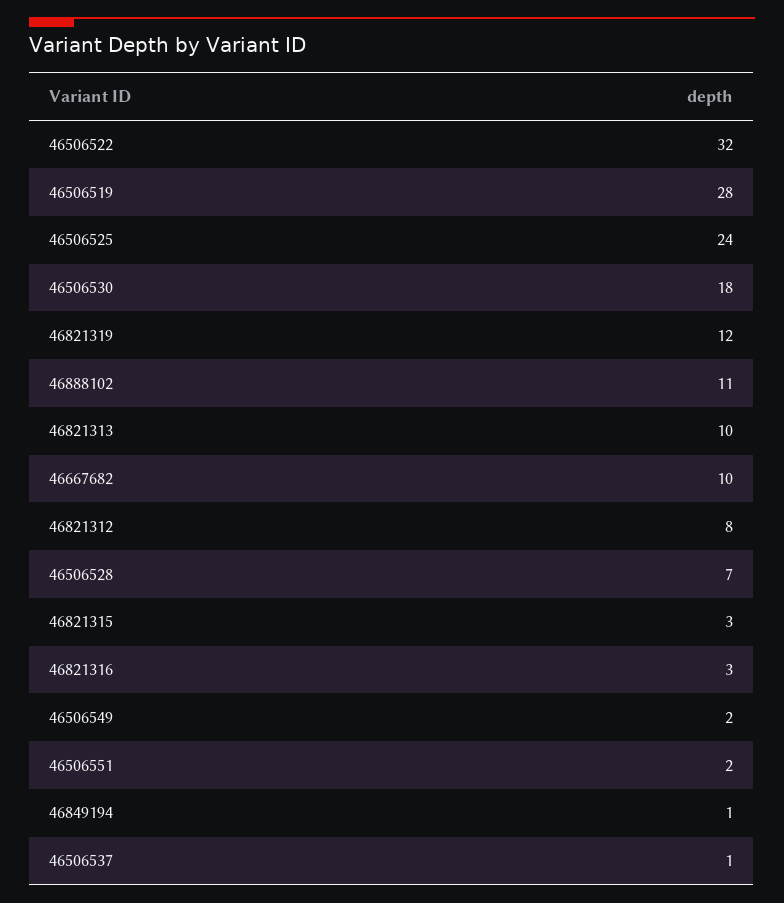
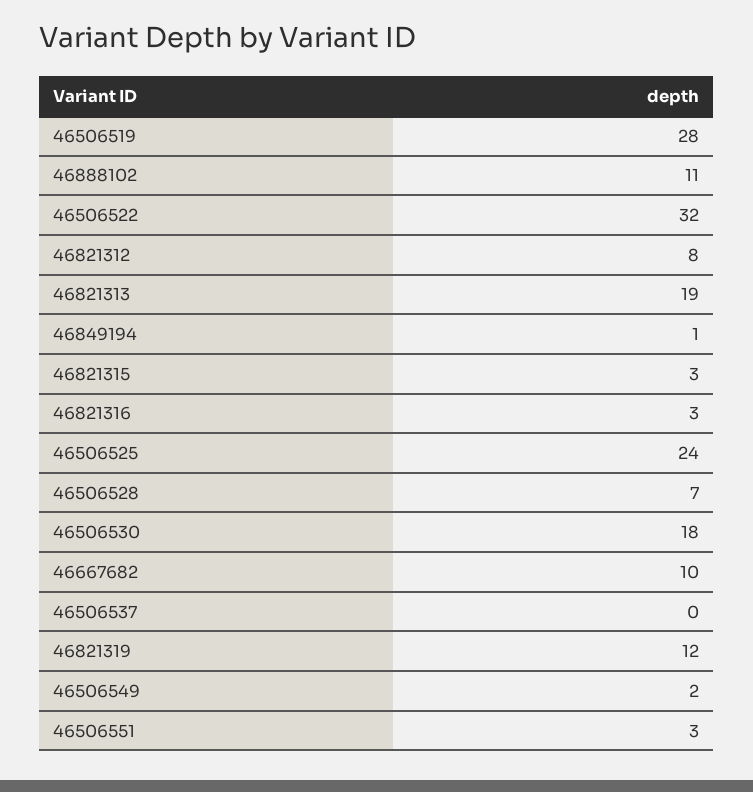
  {
    "46506522": 32,
    "46506519": 28,
    "46506525": 24,
    "46506530": 18,
    "46821319": 12,
    "46888102": 11,
-   "46821313": 10,
+   "46821313": 19,
    "46667682": 10,
    "46821312": 8,
    "46506528": 7,
    "46821315": 3,
    "46821316": 3,
    "46506549": 2,
-   "46506551": 2,
+   "46506551": 3,
    "46849194": 1,
-   "46506537": 1
+   "46506537": 0
  }

